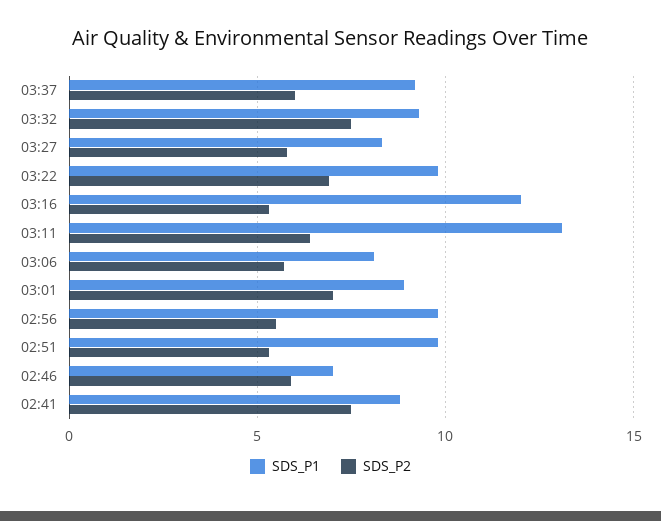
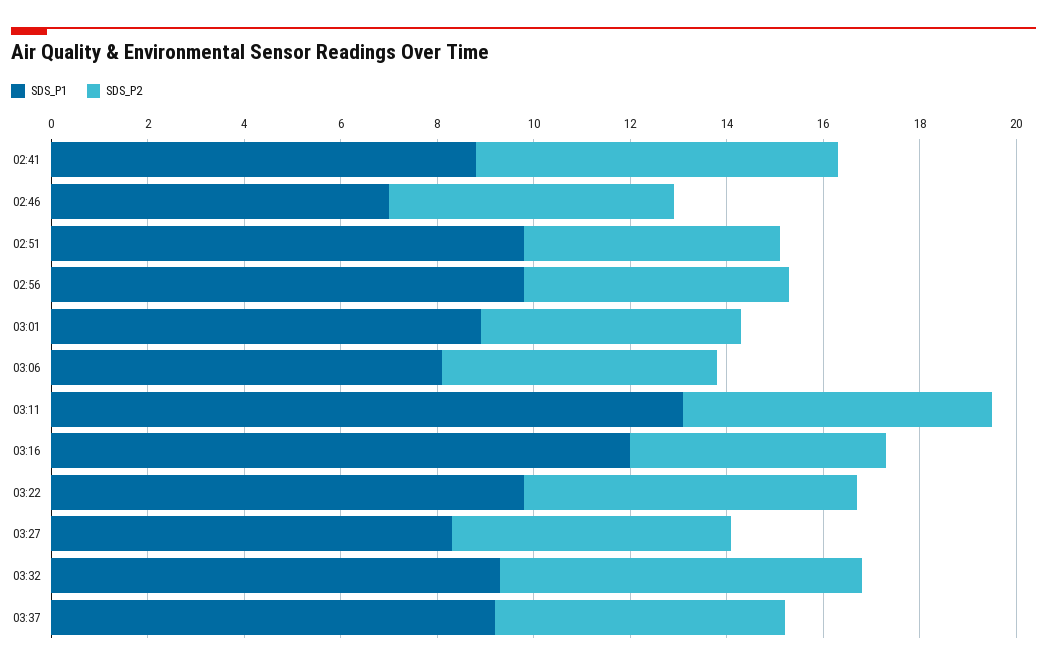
  {
    "SDS_P1": {
      "03:37": 9,
      "03:32": 9.5,
      "03:27": 8.5,
      "03:22": 10,
      "03:16": 12,
      "03:11": 13,
      "03:06": 8,
      "03:01": 9,
      "02:56": 10,
      "02:51": 10,
      "02:46": 7,
      "02:41": 9
    },
    "SDS_P2": {
      "03:37": 6,
      "03:32": 7.5,
      "03:27": 6,
      "03:22": 7,
      "03:16": 5.5,
      "03:11": 6.5,
      "03:06": 5.5,
-     "03:01": 7,
+     "03:01": 5.5,
      "02:56": 5.5,
      "02:51": 5.5,
      "02:46": 6,
      "02:41": 7.5
    }
  }

